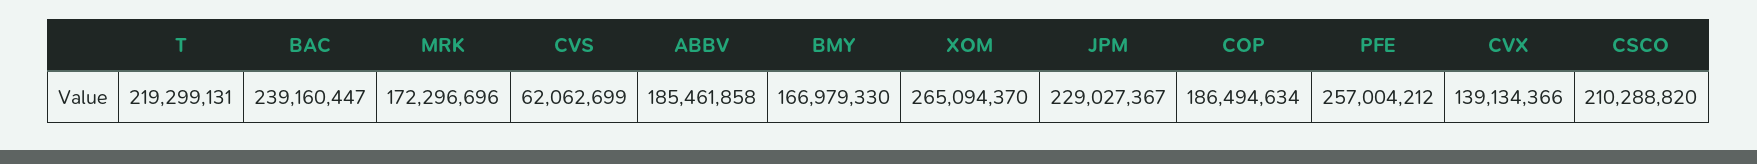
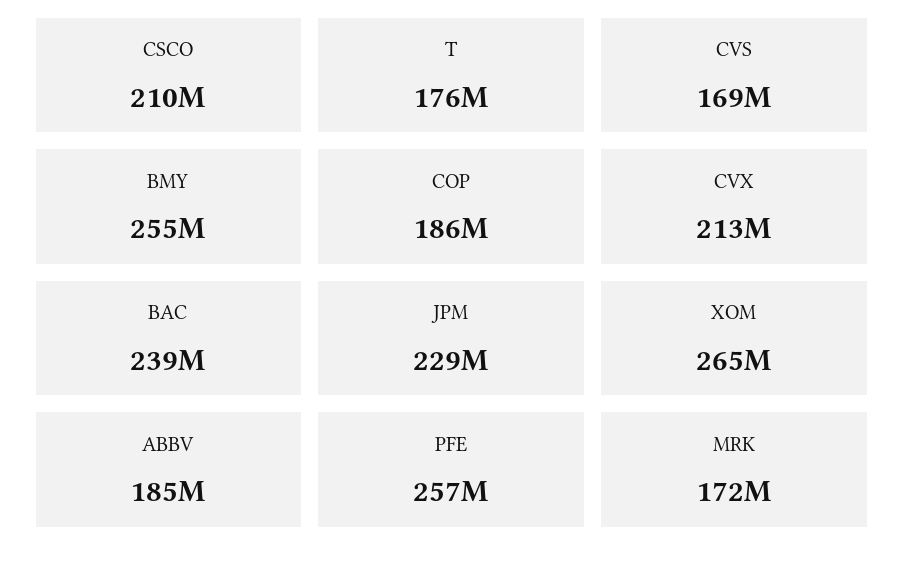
  {
-   "T": 219299131,
+   "T": 176000000,
    "BAC": 239160447,
    "MRK": 172296696,
-   "CVS": 62062699,
+   "CVS": 169000000,
    "ABBV": 185461858,
-   "BMY": 166979330,
+   "BMY": 255000000,
    "XOM": 265094370,
    "JPM": 229027367,
    "COP": 186494634,
    "PFE": 257004212,
-   "CVX": 139134366,
+   "CVX": 213000000,
    "CSCO": 210288820
  }

